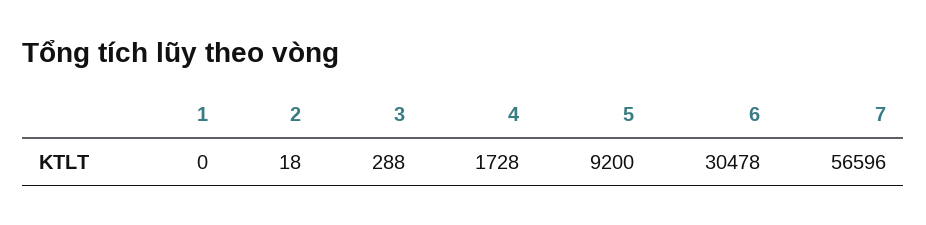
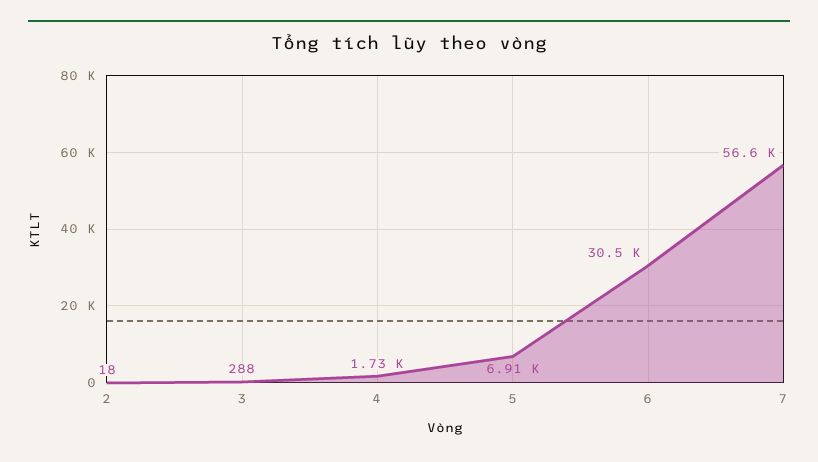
  {
-   "1": 0,
    "2": 18,
    "3": 288,
    "4": 1728,
-   "5": 9200,
+   "5": 6910,
    "6": 30478,
    "7": 56596
  }

